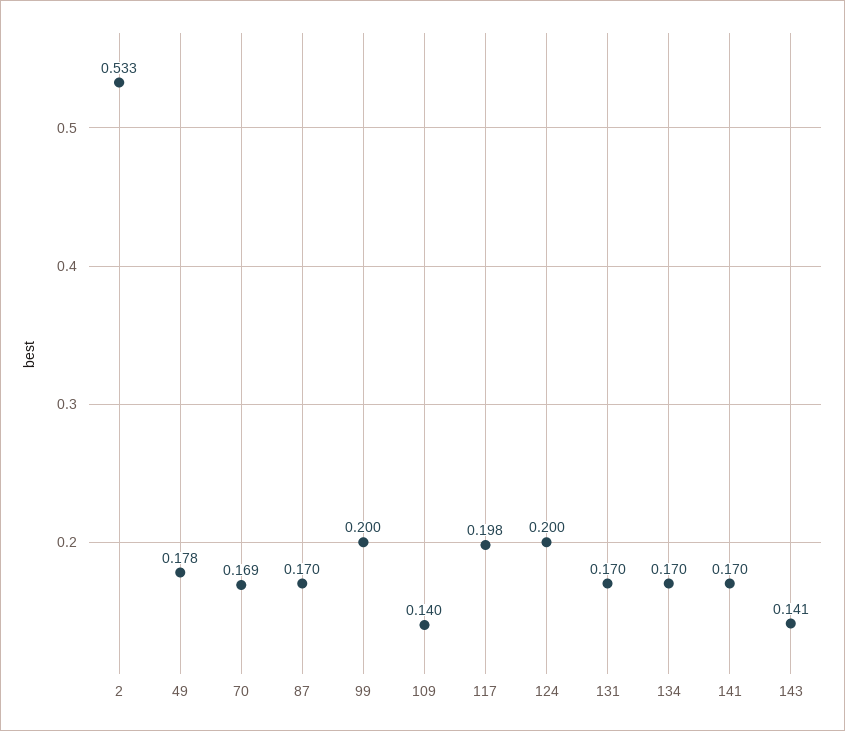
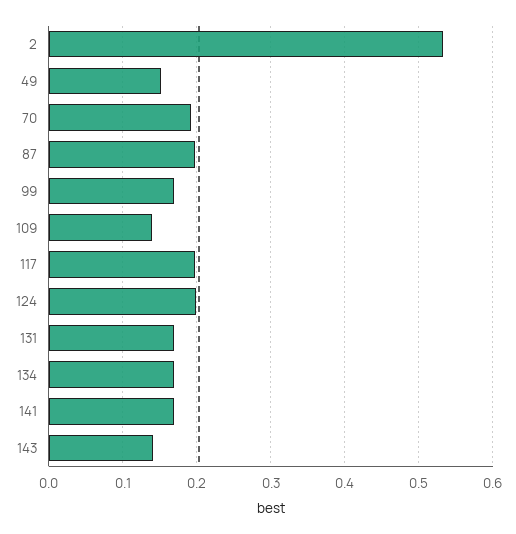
  {
    "2": 0.533,
-   "49": 0.178,
+   "49": 0.15,
-   "70": 0.169,
+   "70": 0.19,
-   "87": 0.17,
+   "87": 0.2,
-   "99": 0.2,
+   "99": 0.17,
    "109": 0.14,
    "117": 0.198,
    "124": 0.2,
    "131": 0.17,
    "134": 0.17,
    "141": 0.17,
    "143": 0.141
  }

